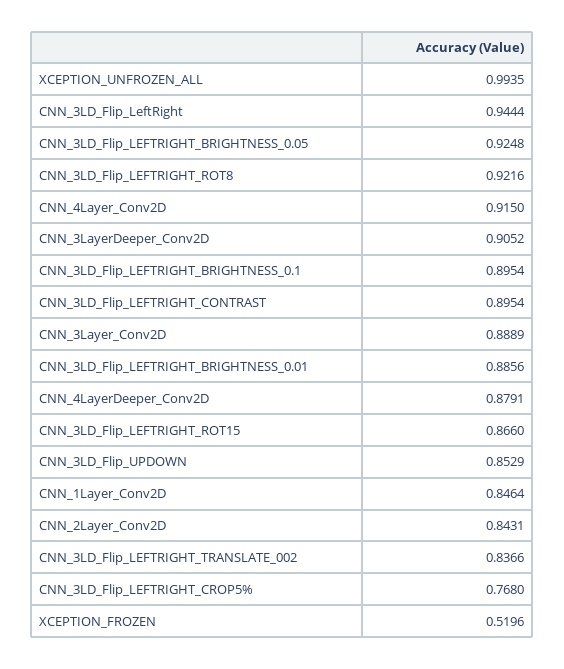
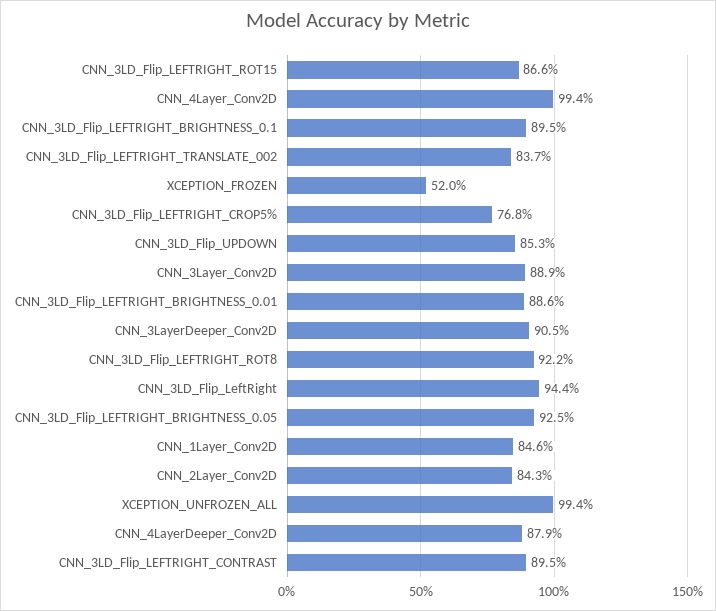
  {
    "XCEPTION_UNFROZEN_ALL": 0.9935,
    "CNN_3LD_Flip_LeftRight": 0.9444,
    "CNN_3LD_Flip_LEFTRIGHT_BRIGHTNESS_0.05": 0.9248,
    "CNN_3LD_Flip_LEFTRIGHT_ROT8": 0.9216,
-   "CNN_4Layer_Conv2D": 0.915,
+   "CNN_4Layer_Conv2D": 0.994,
    "CNN_3LayerDeeper_Conv2D": 0.9052,
    "CNN_3LD_Flip_LEFTRIGHT_BRIGHTNESS_0.1": 0.8954,
    "CNN_3LD_Flip_LEFTRIGHT_CONTRAST": 0.8954,
    "CNN_3Layer_Conv2D": 0.8889,
    "CNN_3LD_Flip_LEFTRIGHT_BRIGHTNESS_0.01": 0.8856,
    "CNN_4LayerDeeper_Conv2D": 0.8791,
    "CNN_3LD_Flip_LEFTRIGHT_ROT15": 0.866,
    "CNN_3LD_Flip_UPDOWN": 0.8529,
    "CNN_1Layer_Conv2D": 0.8464,
    "CNN_2Layer_Conv2D": 0.8431,
    "CNN_3LD_Flip_LEFTRIGHT_TRANSLATE_002": 0.8366,
    "CNN_3LD_Flip_LEFTRIGHT_CROP5%": 0.768,
    "XCEPTION_FROZEN": 0.5196
  }

